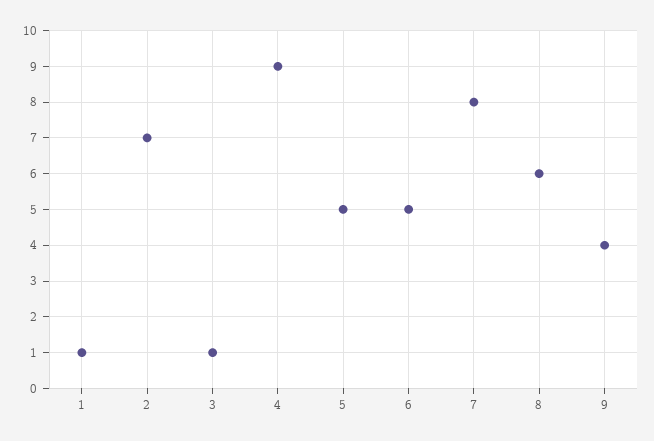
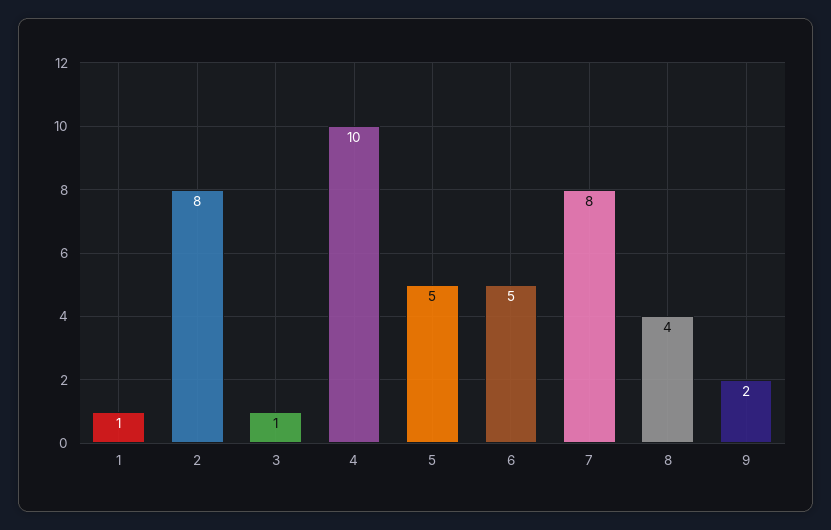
  {
    "1": 1,
-   "2": 7,
+   "2": 8,
    "3": 1,
-   "4": 9,
+   "4": 10,
    "5": 5,
    "6": 5,
    "7": 8,
-   "8": 6,
+   "8": 4,
-   "9": 4
+   "9": 2
  }

